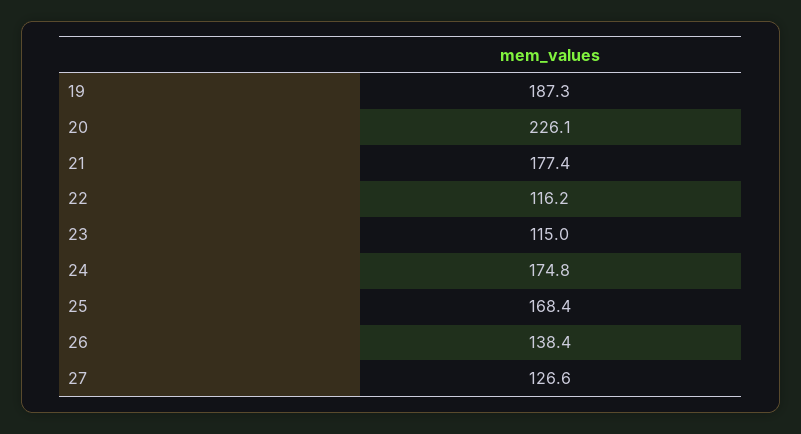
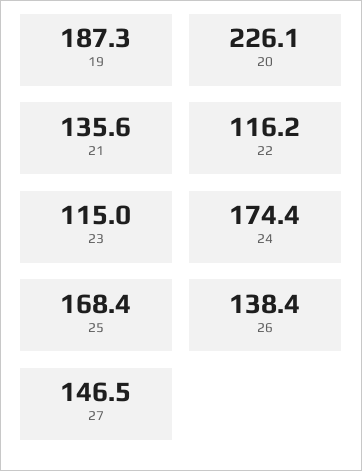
  {
    "19": 187.3,
    "20": 226.1,
-   "21": 177.4,
+   "21": 135.6,
    "22": 116.2,
    "23": 115,
-   "24": 174.8,
+   "24": 174.4,
    "25": 168.4,
    "26": 138.4,
-   "27": 126.6
+   "27": 146.5
  }

